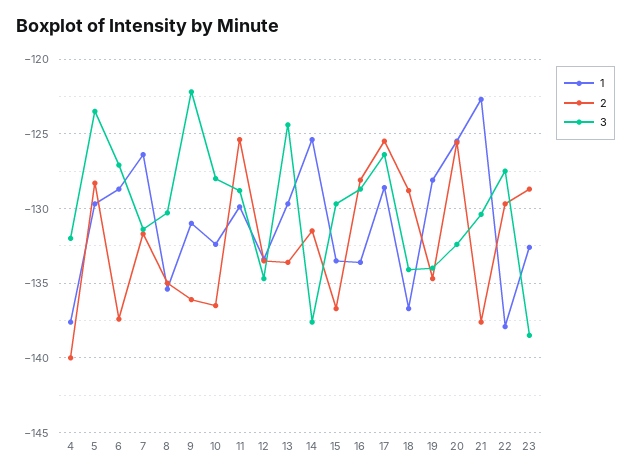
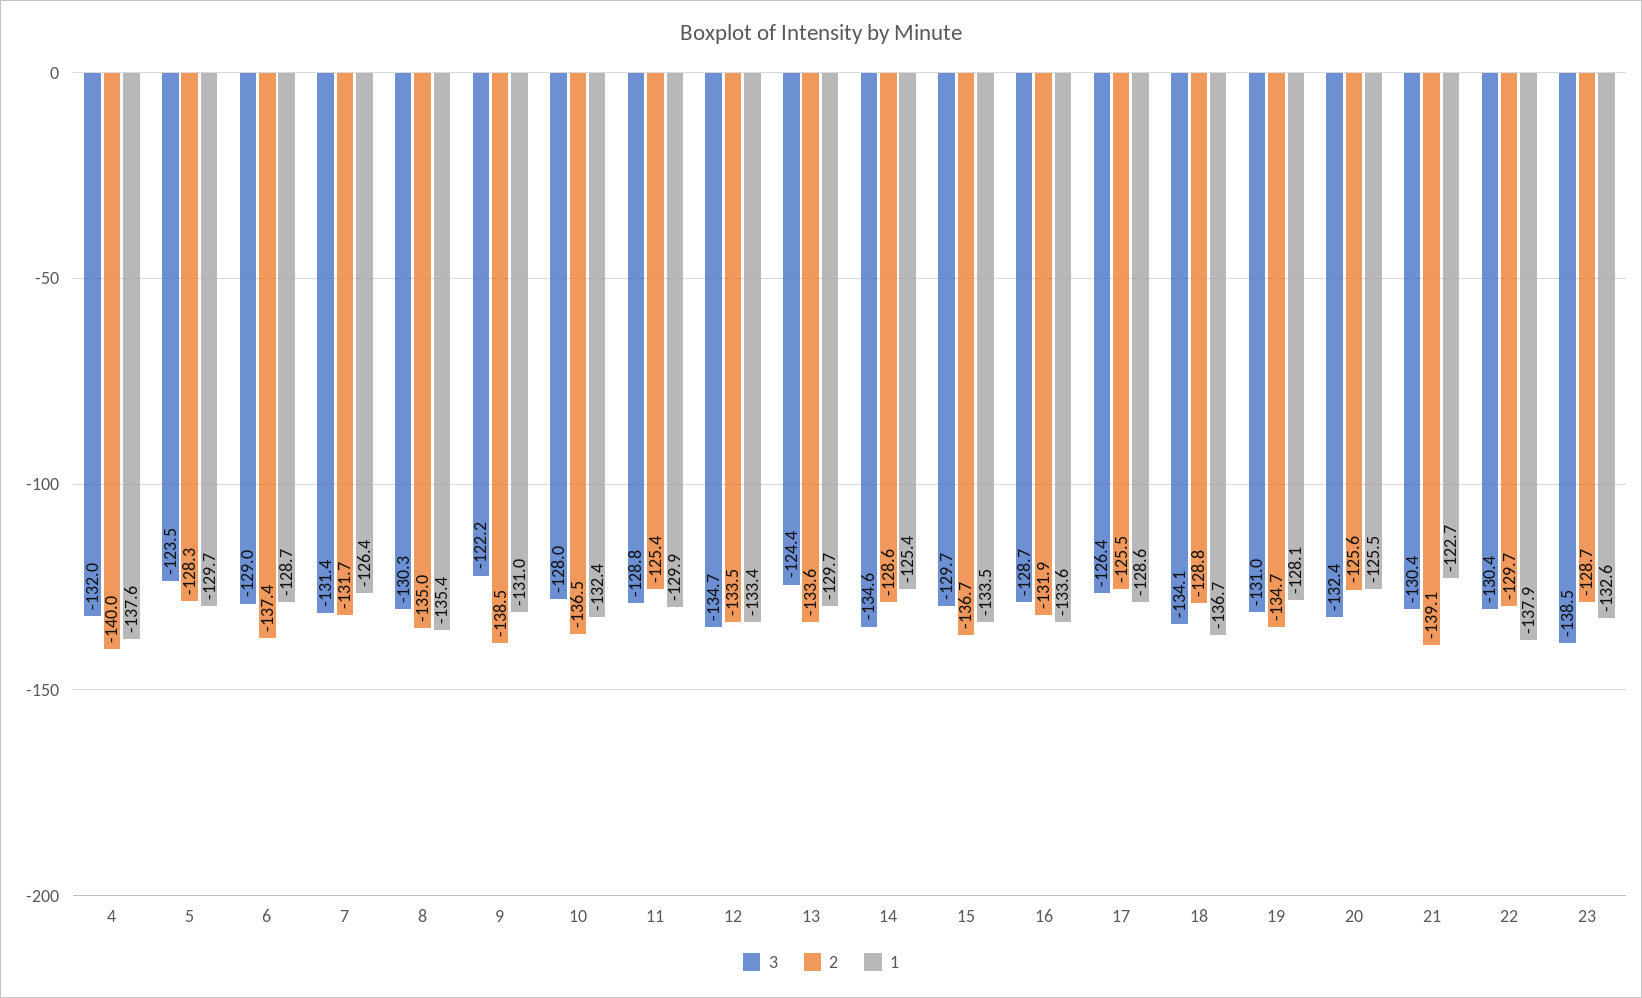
  {
    "1": {
      "4": -137.6,
      "5": -129.7,
      "6": -128.7,
      "7": -126.4,
      "8": -135.4,
      "9": -131,
      "10": -132.4,
      "11": -129.9,
      "12": -133.4,
      "13": -129.7,
      "14": -125.4,
      "15": -133.5,
      "16": -133.6,
      "17": -128.6,
      "18": -136.7,
      "19": -128.1,
      "20": -125.5,
      "21": -122.7,
      "22": -137.9,
      "23": -132.6
    },
    "2": {
      "4": -140,
      "5": -128.3,
      "6": -137.4,
      "7": -131.7,
      "8": -135,
-     "9": -136,
+     "9": -138.5,
      "10": -136.5,
      "11": -125.4,
      "12": -133.5,
      "13": -133.6,
-     "14": -131.5,
+     "14": -128.6,
      "15": -136.7,
-     "16": -128,
+     "16": -131.9,
      "17": -125.5,
      "18": -128.8,
      "19": -134.7,
      "20": -125.6,
-     "21": -137.5,
+     "21": -139.1,
      "22": -129.7,
      "23": -128.7
    },
    "3": {
      "4": -132,
      "5": -123.5,
-     "6": -127,
+     "6": -129,
      "7": -131.4,
      "8": -130.3,
      "9": -122.2,
      "10": -128,
      "11": -128.8,
      "12": -134.7,
      "13": -124.4,
-     "14": -137.5,
+     "14": -134.6,
      "15": -129.7,
      "16": -128.7,
      "17": -126.4,
      "18": -134.1,
-     "19": -134,
+     "19": -131,
      "20": -132.4,
      "21": -130.4,
-     "22": -127.5,
+     "22": -130.4,
      "23": -138.5
    }
  }

